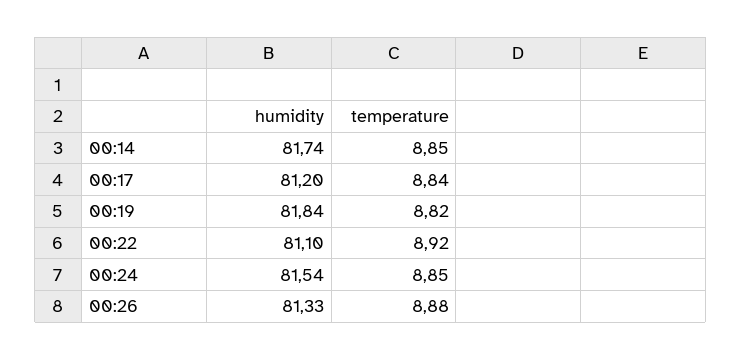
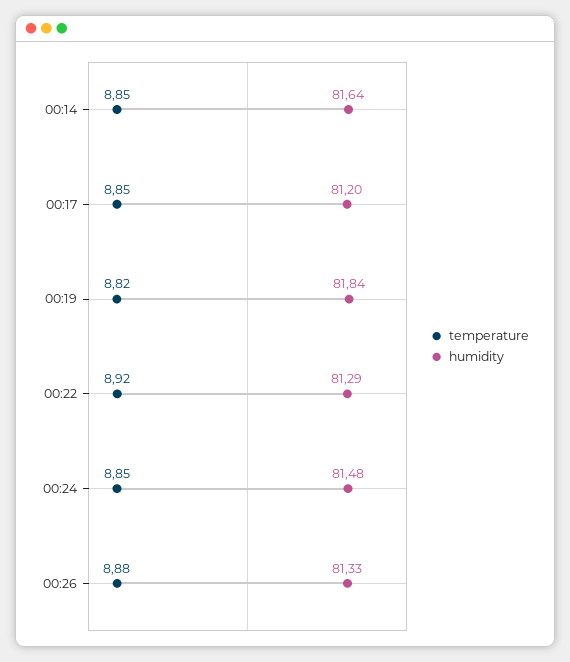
  {
    "humidity": {
-     "00:14": 81.74,
+     "00:14": 81.64,
      "00:17": 81.2,
      "00:19": 81.84,
-     "00:22": 81.1,
+     "00:22": 81.29,
-     "00:24": 81.54,
+     "00:24": 81.48,
      "00:26": 81.33
    },
    "temperature": {
      "00:14": 8.85,
-     "00:17": 8.84,
+     "00:17": 8.85,
      "00:19": 8.82,
      "00:22": 8.92,
      "00:24": 8.85,
      "00:26": 8.88
    }
  }

